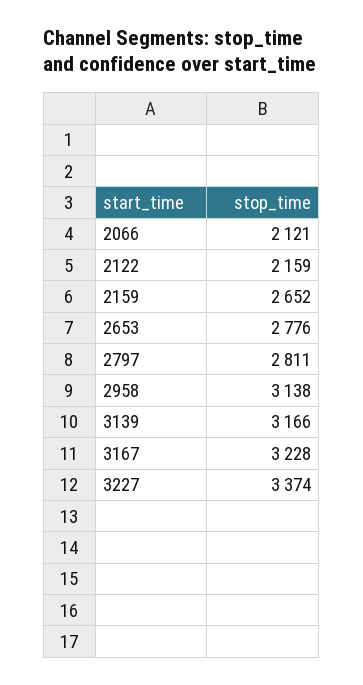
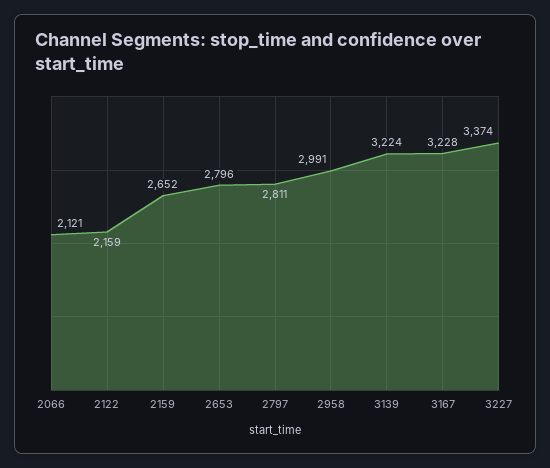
  {
    "2066": 2121,
    "2122": 2159,
    "2159": 2652,
-   "2653": 2776,
+   "2653": 2796,
    "2797": 2811,
-   "2958": 3138,
+   "2958": 2991,
-   "3139": 3166,
+   "3139": 3224,
    "3167": 3228,
    "3227": 3374
  }

